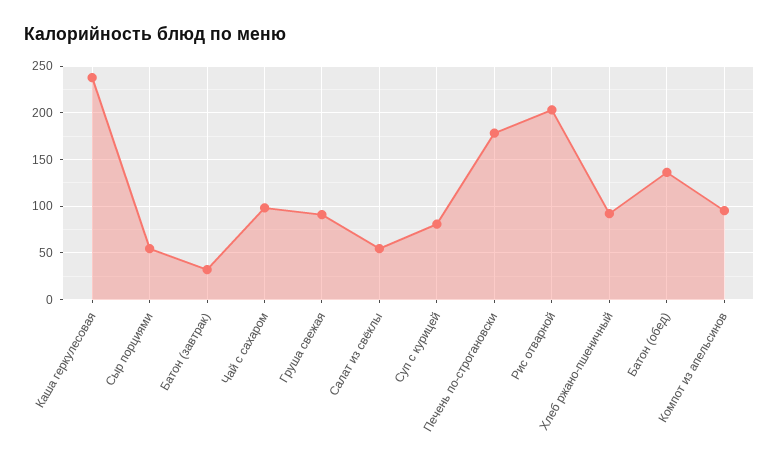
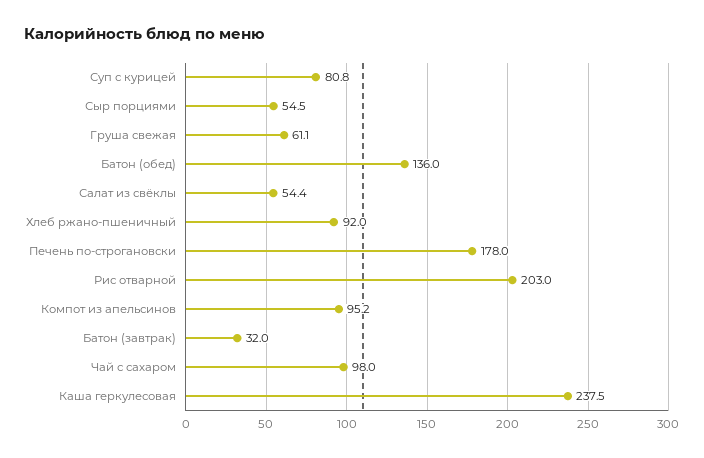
  {
    "Каша геркулесовая": 237.5,
    "Сыр порциями": 54.5,
    "Батон (завтрак)": 32,
    "Чай с сахаром": 98,
-   "Груша свежая": 90,
+   "Груша свежая": 61.1,
    "Салат из свёклы": 54.4,
    "Суп с курицей": 80.8,
    "Печень по-строгановски": 178,
    "Рис отварной": 203,
    "Хлеб ржано-пшеничный": 92,
    "Батон (обед)": 136,
    "Компот из апельсинов": 95.2
  }

